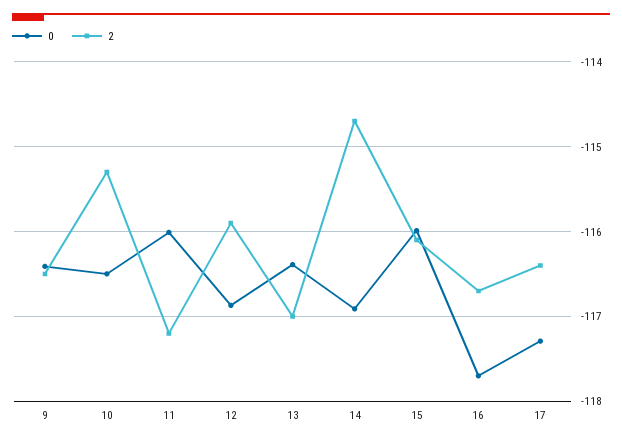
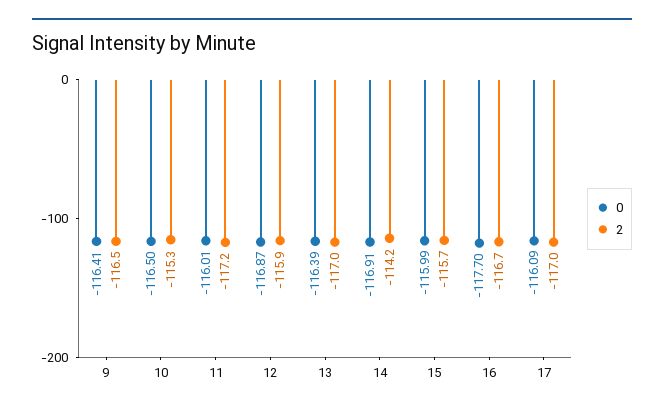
  {
    "0": {
      "9": -116.41,
      "10": -116.5,
      "11": -116.01,
      "12": -116.87,
      "13": -116.39,
      "14": -116.91,
      "15": -115.99,
      "16": -117.7,
-     "17": -117.3
+     "17": -116.09
    },
    "2": {
      "9": -116.5,
      "10": -115.3,
      "11": -117.2,
      "12": -115.9,
      "13": -117,
-     "14": -114.7,
+     "14": -114.2,
-     "15": -116.1,
+     "15": -115.7,
      "16": -116.7,
-     "17": -116.4
+     "17": -117
    }
  }

